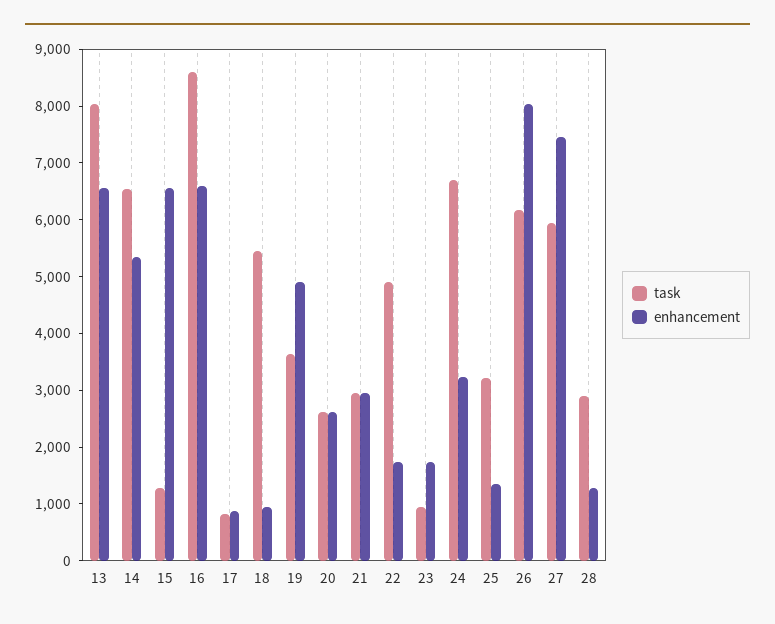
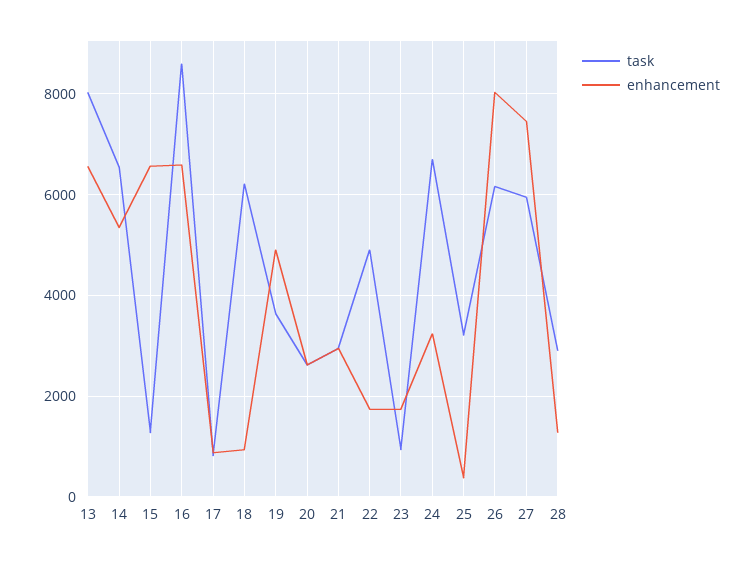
  {
    "task": {
      "13": 8000,
      "14": 6600,
      "15": 1200,
      "16": 8600,
      "17": 800,
-     "18": 5400,
+     "18": 6200,
      "19": 3600,
      "20": 2600,
      "21": 3000,
      "22": 5000,
      "23": 1000,
      "24": 6600,
      "25": 3200,
      "26": 6200,
      "27": 6000,
      "28": 3000
    },
    "enhancement": {
      "13": 6600,
      "14": 5400,
      "15": 6600,
      "16": 6600,
      "17": 800,
      "18": 1000,
      "19": 5000,
      "20": 2600,
      "21": 3000,
      "22": 1800,
      "23": 1800,
      "24": 3200,
-     "25": 1400,
+     "25": 400,
      "26": 8000,
      "27": 7400,
      "28": 1200
    }
  }

